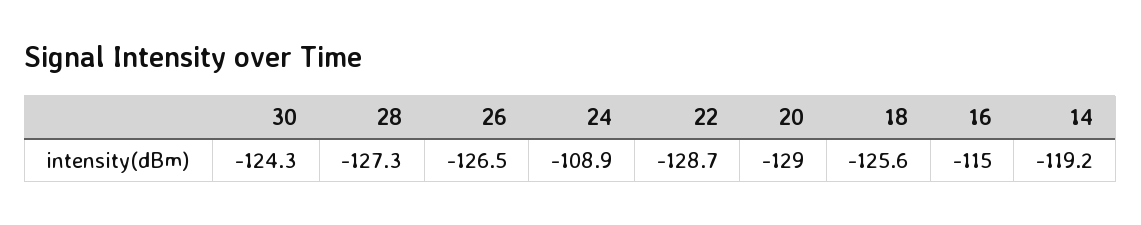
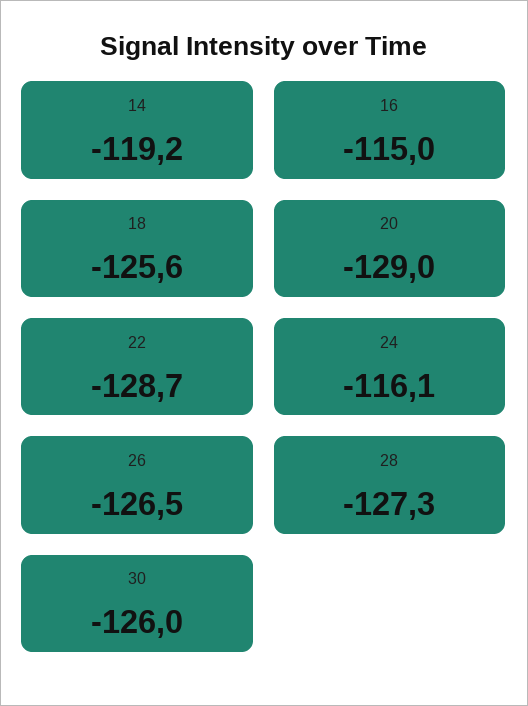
  {
-   "30": -124.3,
+   "30": -126,
    "28": -127.3,
    "26": -126.5,
-   "24": -108.9,
+   "24": -116.1,
    "22": -128.7,
    "20": -129,
    "18": -125.6,
    "16": -115,
    "14": -119.2
  }

